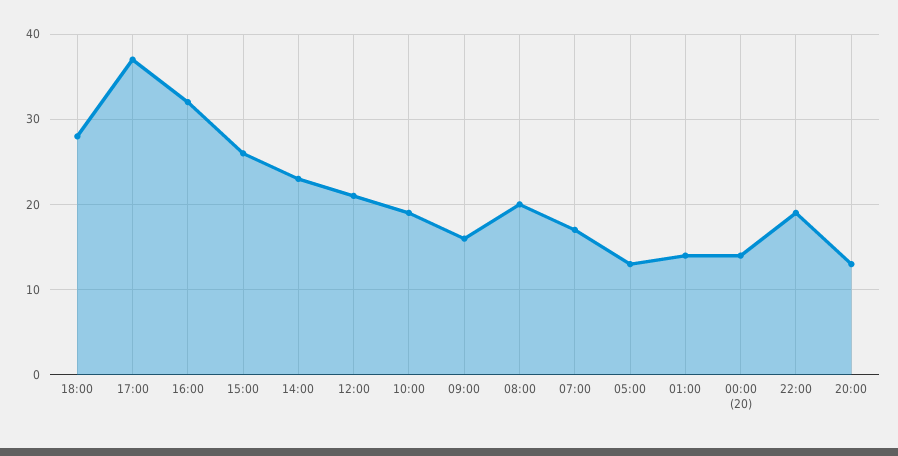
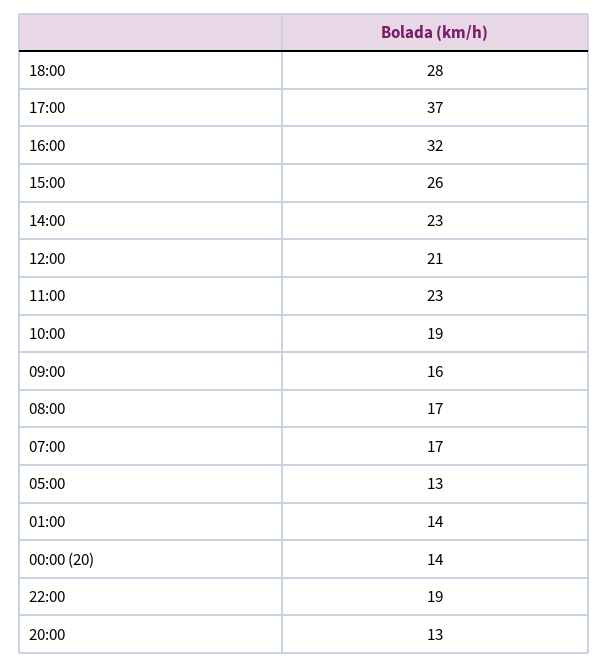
  {
    "18:00": 28,
    "17:00": 37,
    "16:00": 32,
    "15:00": 26,
    "14:00": 23,
    "12:00": 21,
    "10:00": 19,
    "09:00": 16,
-   "08:00": 20,
+   "08:00": 17,
    "07:00": 17,
    "05:00": 13,
    "01:00": 14,
    "00:00 (20)": 14,
    "22:00": 19,
-   "20:00": 13
+   "20:00": 13,
+   "11:00": 23
  }

